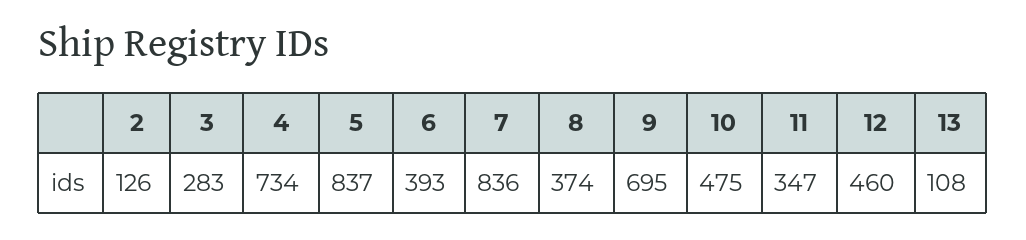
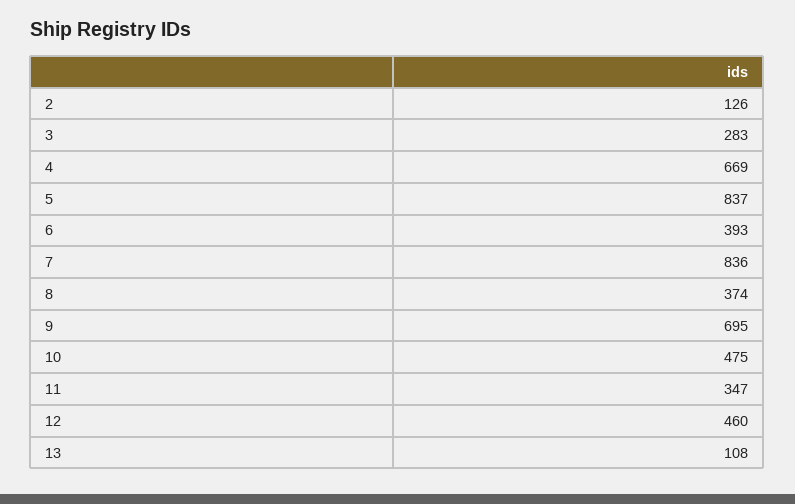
  {
    "2": 126,
    "3": 283,
-   "4": 734,
+   "4": 669,
    "5": 837,
    "6": 393,
    "7": 836,
    "8": 374,
    "9": 695,
    "10": 475,
    "11": 347,
    "12": 460,
    "13": 108
  }

